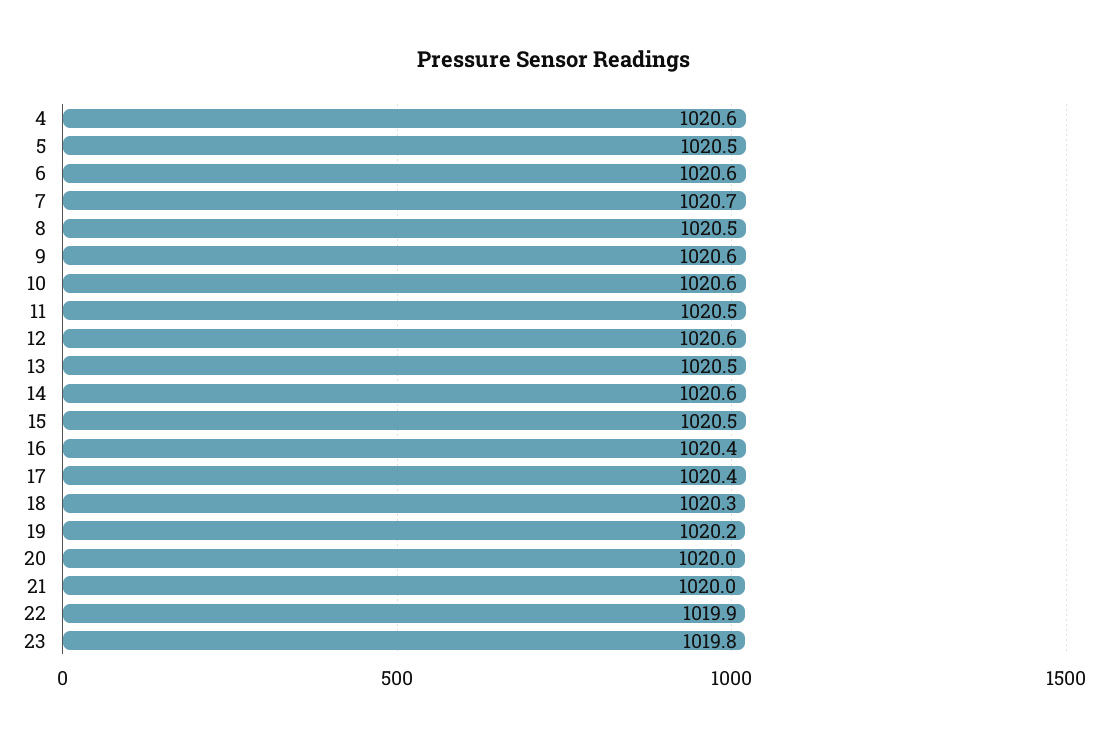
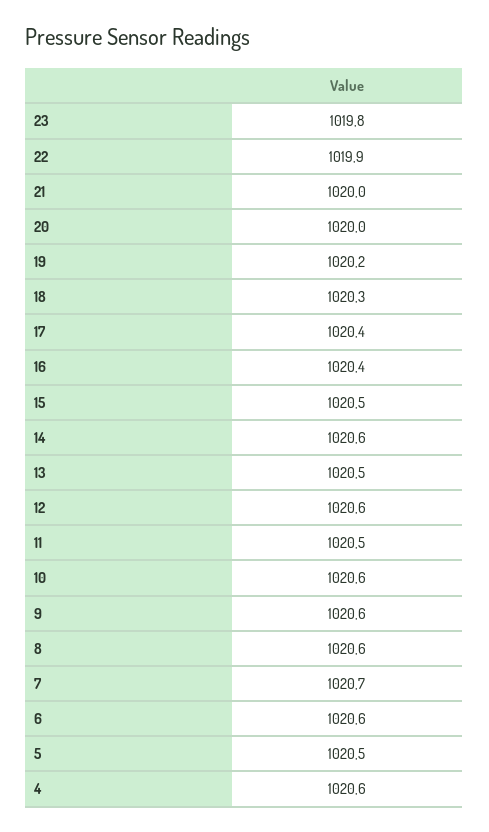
  {
    "4": 1020.6,
    "5": 1020.5,
    "6": 1020.6,
    "7": 1020.7,
-   "8": 1020.5,
+   "8": 1020.6,
    "9": 1020.6,
    "10": 1020.6,
    "11": 1020.5,
    "12": 1020.6,
    "13": 1020.5,
    "14": 1020.6,
    "15": 1020.5,
    "16": 1020.4,
    "17": 1020.4,
    "18": 1020.3,
    "19": 1020.2,
    "20": 1020,
    "21": 1020,
    "22": 1019.9,
    "23": 1019.8
  }

